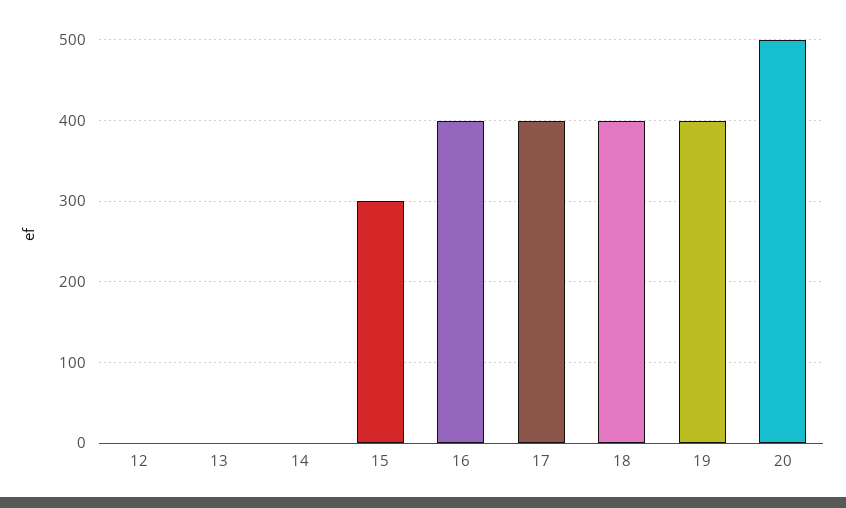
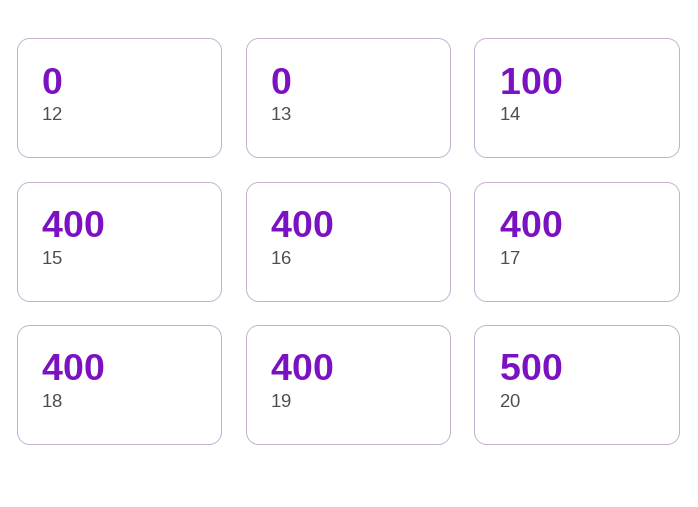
  {
    "12": 0,
    "13": 0,
-   "14": 0,
+   "14": 100,
-   "15": 300,
+   "15": 400,
    "16": 400,
    "17": 400,
    "18": 400,
    "19": 400,
    "20": 500
  }

